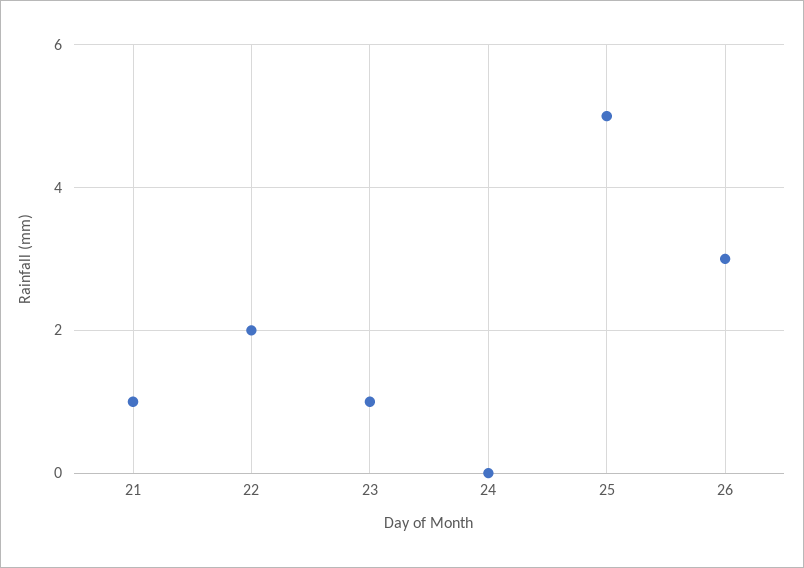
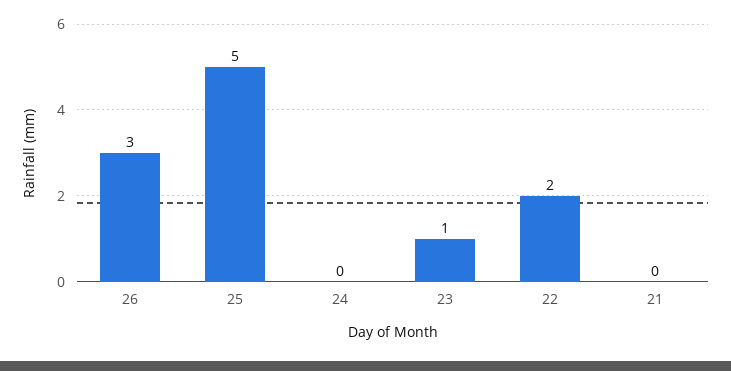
  {
-   "21": 1,
+   "21": 0,
    "22": 2,
    "23": 1,
    "24": 0,
    "25": 5,
    "26": 3
  }

